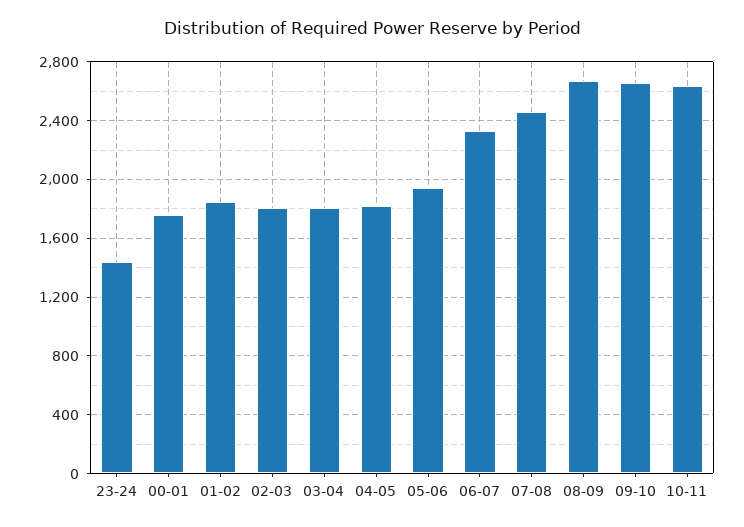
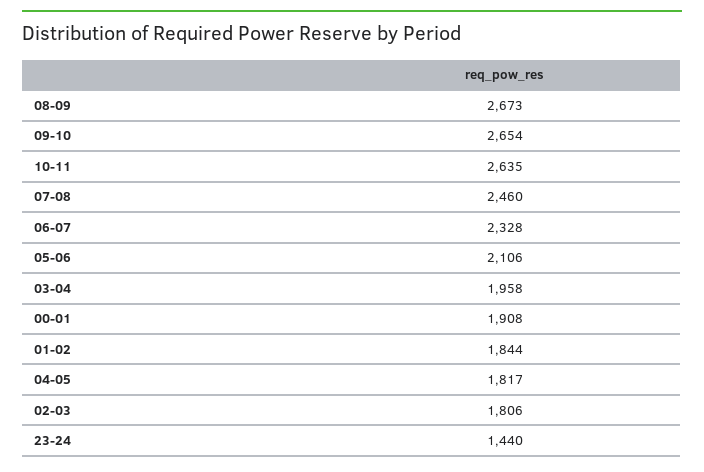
  {
    "23-24": 1440,
-   "00-01": 1750,
+   "00-01": 1908,
    "01-02": 1844,
    "02-03": 1806,
-   "03-04": 1800,
+   "03-04": 1958,
    "04-05": 1817,
-   "05-06": 1950,
+   "05-06": 2106,
    "06-07": 2328,
    "07-08": 2460,
    "08-09": 2673,
    "09-10": 2654,
    "10-11": 2635
  }

